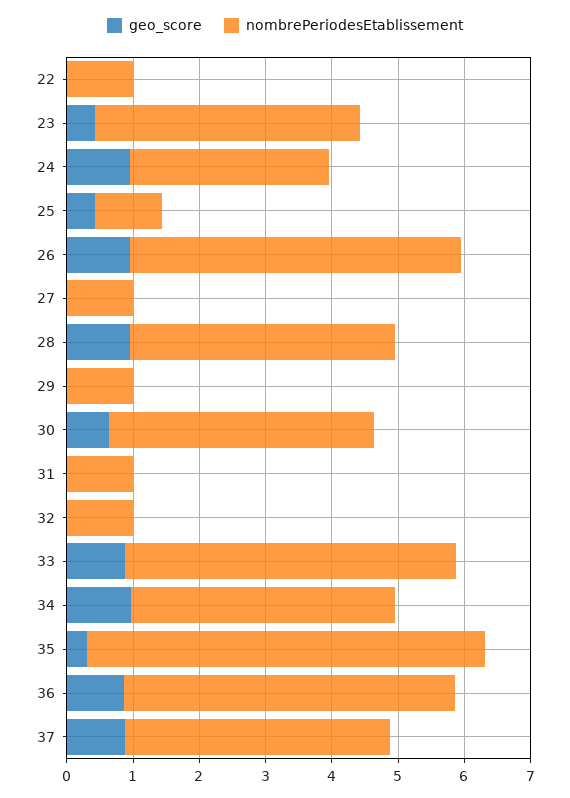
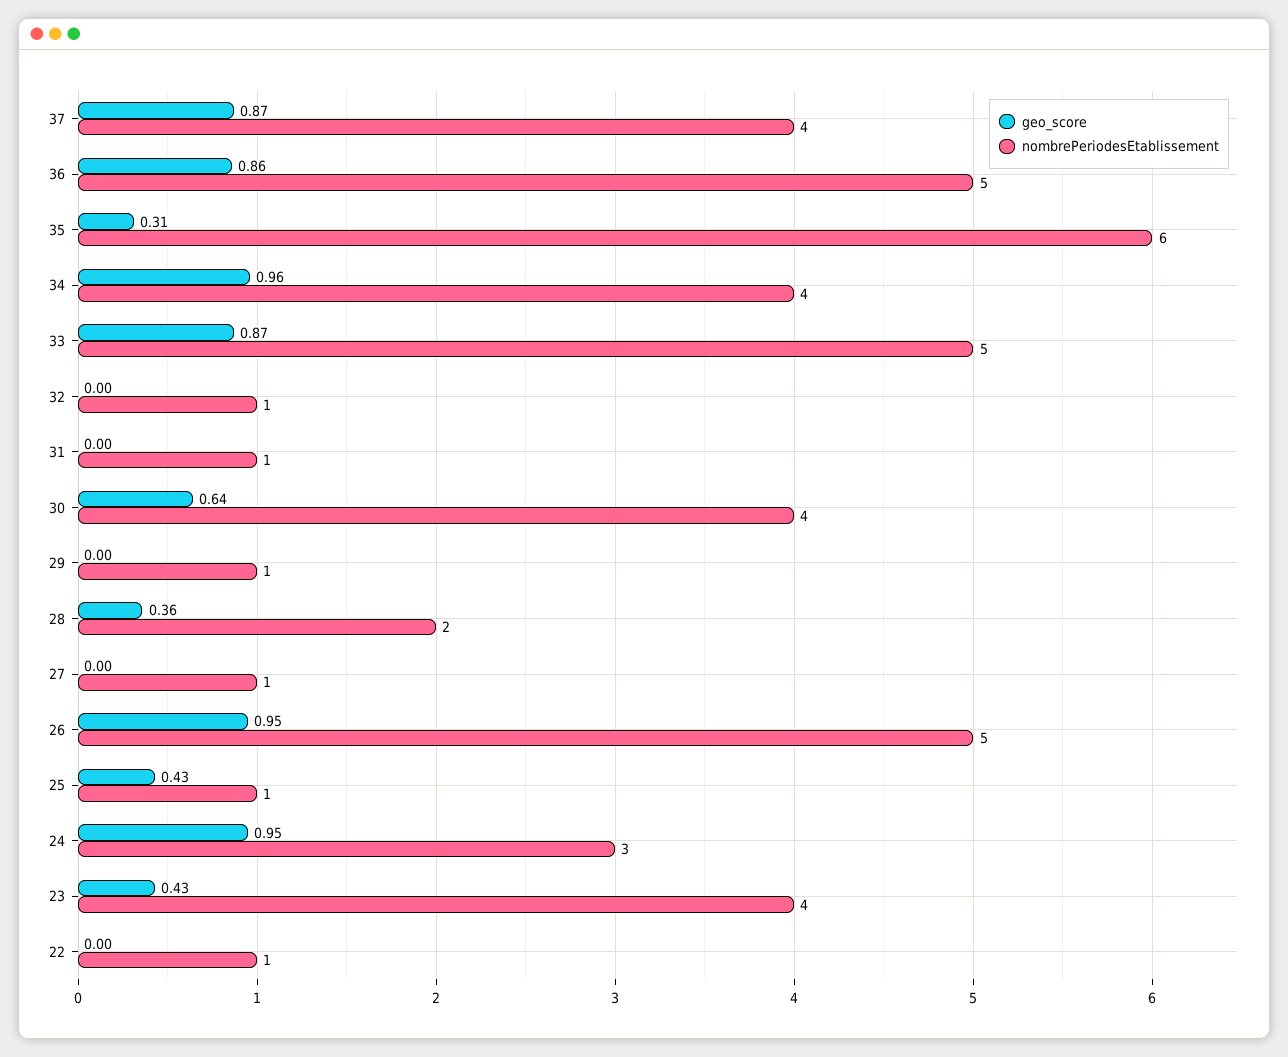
  {
    "geo_score": {
      "22": 0,
      "23": 0.43,
      "24": 0.95,
      "25": 0.43,
      "26": 0.95,
      "27": 0,
-     "28": 1,
+     "28": 0.36,
      "29": 0,
      "30": 0.64,
      "31": 0,
      "32": 0,
      "33": 0.87,
      "34": 0.96,
      "35": 0.31,
      "36": 0.86,
      "37": 0.87
    },
    "nombrePeriodesEtablissement": {
      "22": 1,
      "23": 4,
      "24": 3,
      "25": 1,
      "26": 5,
      "27": 1,
-     "28": 4,
+     "28": 2,
      "29": 1,
      "30": 4,
      "31": 1,
      "32": 1,
      "33": 5,
      "34": 4,
      "35": 6,
      "36": 5,
      "37": 4
    }
  }

